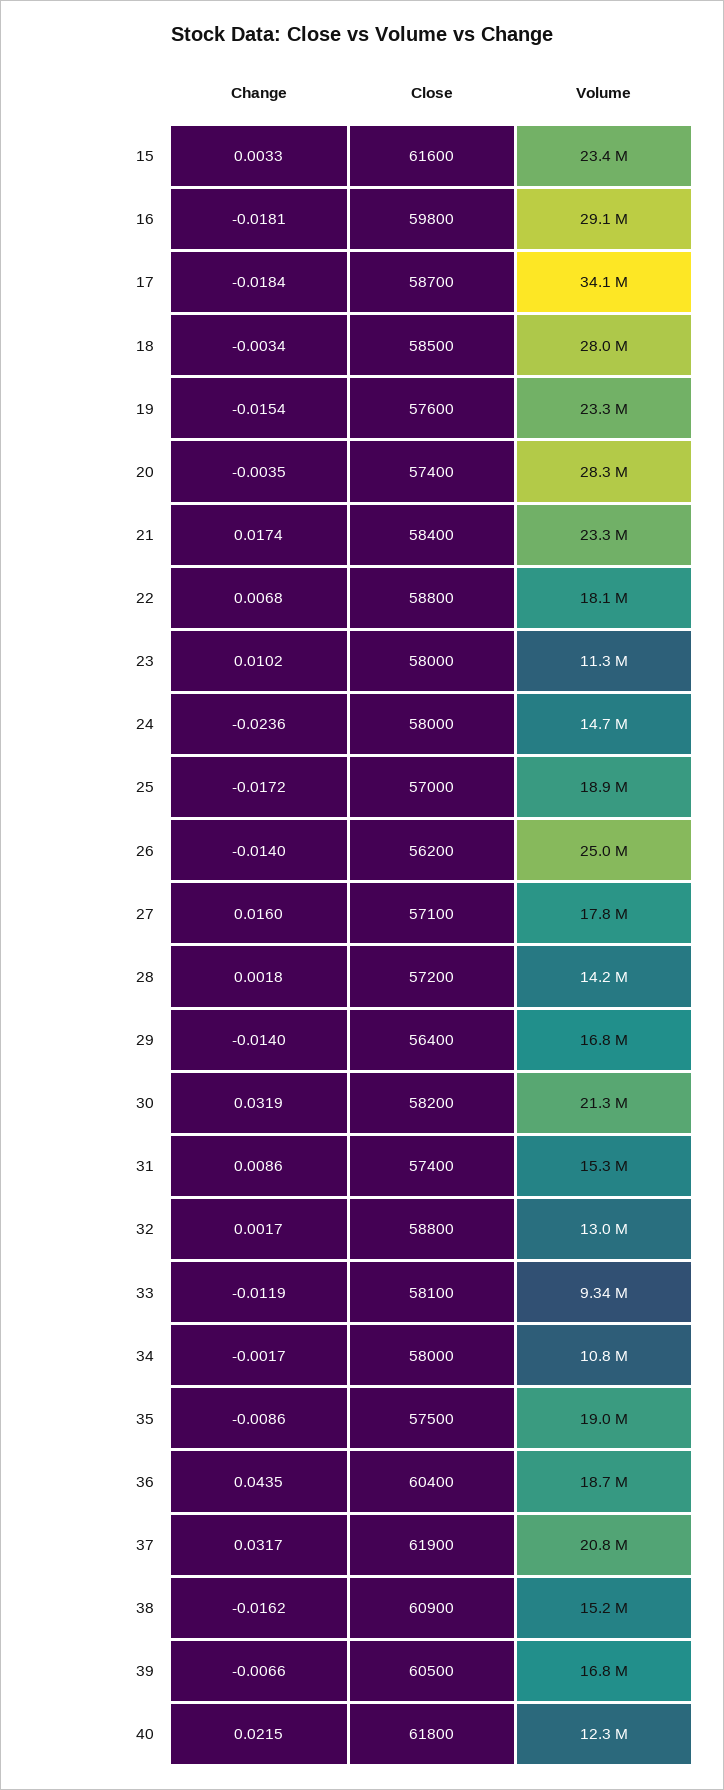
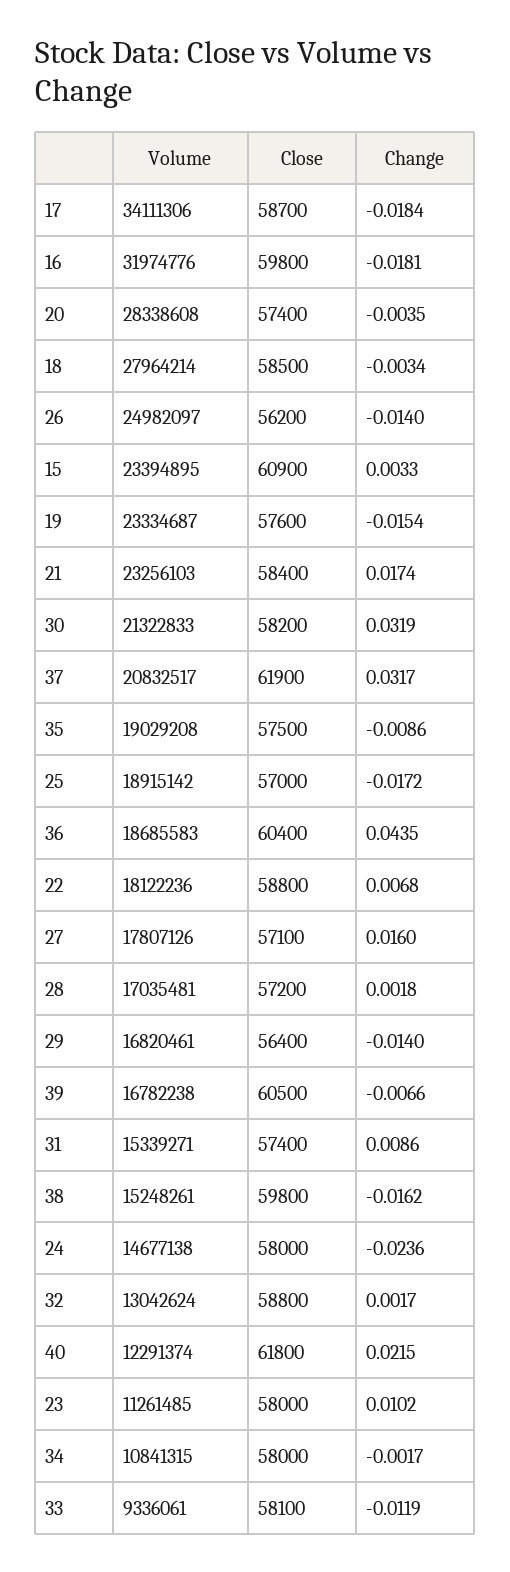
  {
    "Change": {
      "15": 0.0033,
      "16": -0.0181,
      "17": -0.0184,
      "18": -0.0034,
      "19": -0.0154,
      "20": -0.0035,
      "21": 0.0174,
      "22": 0.0068,
      "23": 0.0102,
      "24": -0.0236,
      "25": -0.0172,
      "26": -0.014,
      "27": 0.016,
      "28": 0.0018,
      "29": -0.014,
      "30": 0.0319,
      "31": 0.0086,
      "32": 0.0017,
      "33": -0.0119,
      "34": -0.0017,
      "35": -0.0086,
      "36": 0.0435,
      "37": 0.0317,
      "38": -0.0162,
      "39": -0.0066,
      "40": 0.0215
    },
    "Close": {
-     "15": 61600,
+     "15": 60900,
      "16": 59800,
      "17": 58700,
      "18": 58500,
      "19": 57600,
      "20": 57400,
      "21": 58400,
      "22": 58800,
      "23": 58000,
      "24": 58000,
      "25": 57000,
      "26": 56200,
      "27": 57100,
      "28": 57200,
      "29": 56400,
      "30": 58200,
      "31": 57400,
      "32": 58800,
      "33": 58100,
      "34": 58000,
      "35": 57500,
      "36": 60400,
      "37": 61900,
-     "38": 60900,
+     "38": 59800,
      "39": 60500,
      "40": 61800
    },
    "Volume": {
      "15": 23394895,
-     "16": 29100000,
+     "16": 31974776,
      "17": 34111306,
      "18": 27964214,
      "19": 23334687,
      "20": 28338608,
      "21": 23256103,
      "22": 18122236,
      "23": 11261485,
      "24": 14677138,
      "25": 18915142,
      "26": 24982097,
      "27": 17807126,
-     "28": 14200000,
+     "28": 17035481,
      "29": 16820461,
      "30": 21322833,
      "31": 15339271,
      "32": 13042624,
      "33": 9336061,
      "34": 10841315,
      "35": 19029208,
      "36": 18685583,
      "37": 20832517,
      "38": 15248261,
      "39": 16782238,
      "40": 12291374
    }
  }

